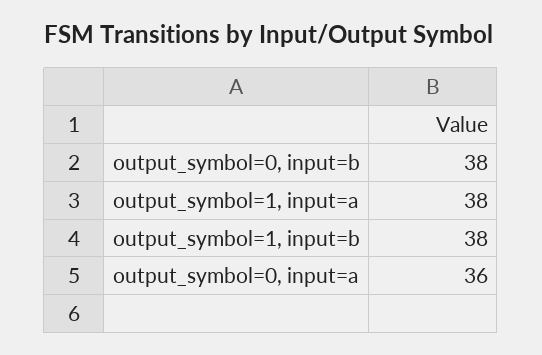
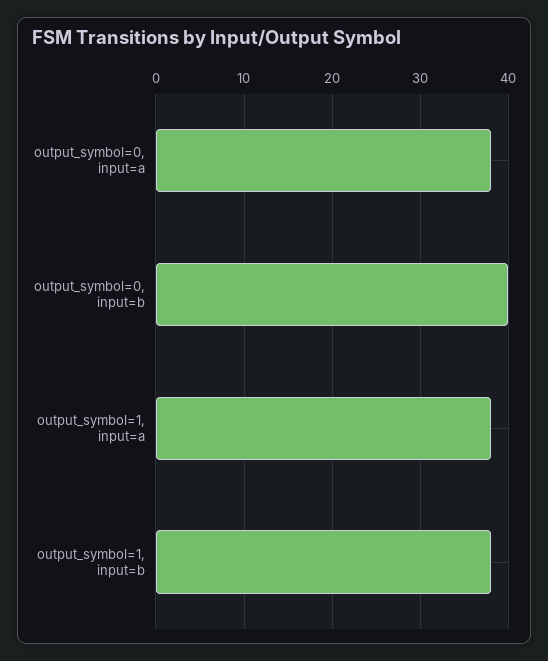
  {
-   "output_symbol=0, input=b": 38,
+   "output_symbol=0, input=b": 40,
    "output_symbol=1, input=a": 38,
    "output_symbol=1, input=b": 38,
-   "output_symbol=0, input=a": 36
+   "output_symbol=0, input=a": 38
  }

